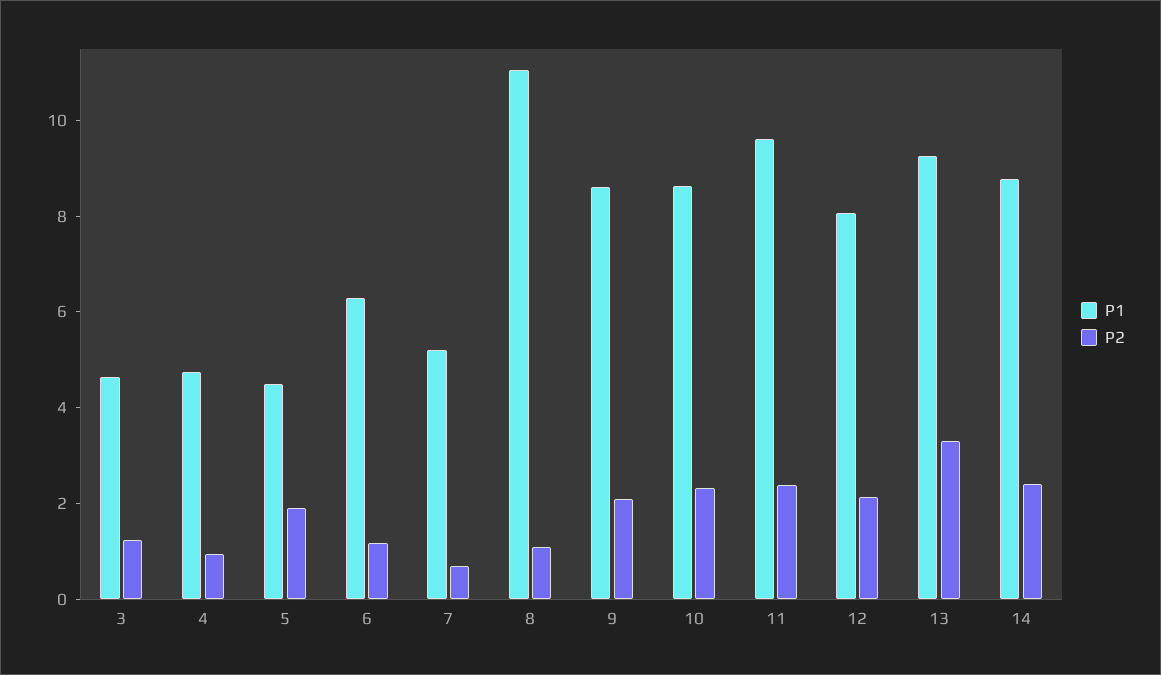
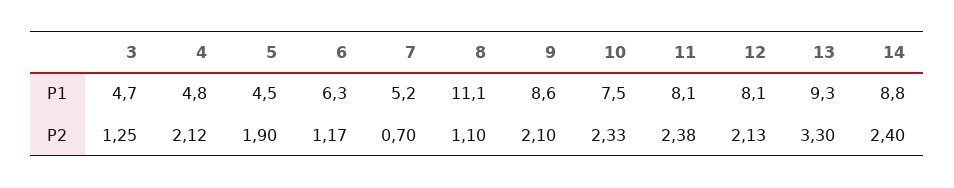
  {
    "P1": {
      "3": 4.7,
      "4": 4.8,
      "5": 4.5,
      "6": 6.3,
      "7": 5.2,
      "8": 11.1,
      "9": 8.6,
-     "10": 8.5,
+     "10": 7.5,
-     "11": 9.5,
+     "11": 8.1,
      "12": 8.1,
      "13": 9.3,
      "14": 8.8
    },
    "P2": {
      "3": 1.25,
-     "4": 1,
+     "4": 2.12,
      "5": 1.9,
      "6": 1.17,
      "7": 0.7,
      "8": 1.1,
      "9": 2.1,
      "10": 2.33,
      "11": 2.38,
      "12": 2.13,
      "13": 3.3,
      "14": 2.4
    }
  }

